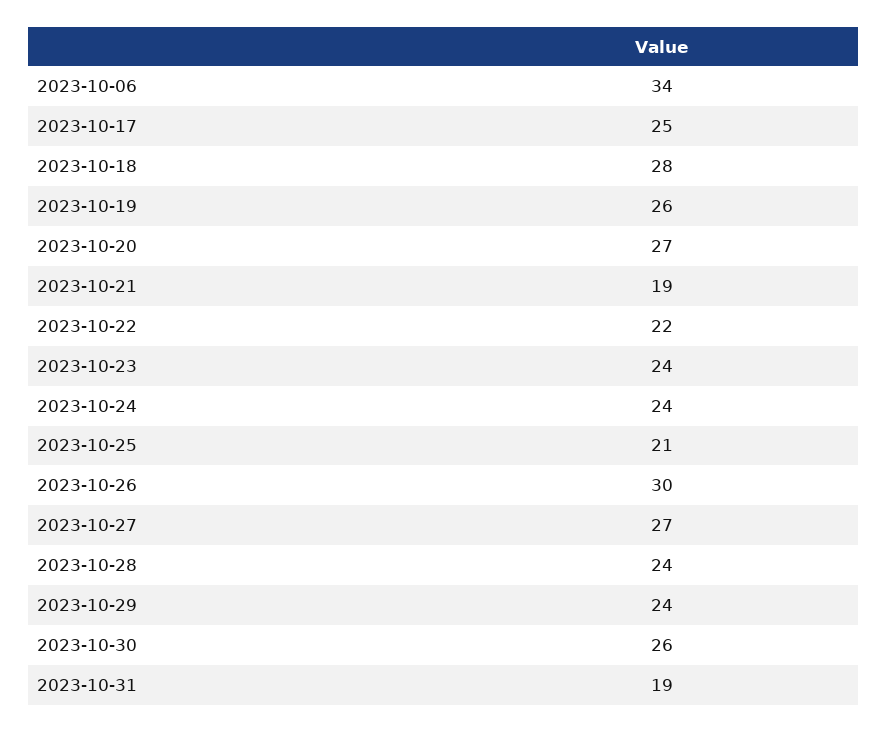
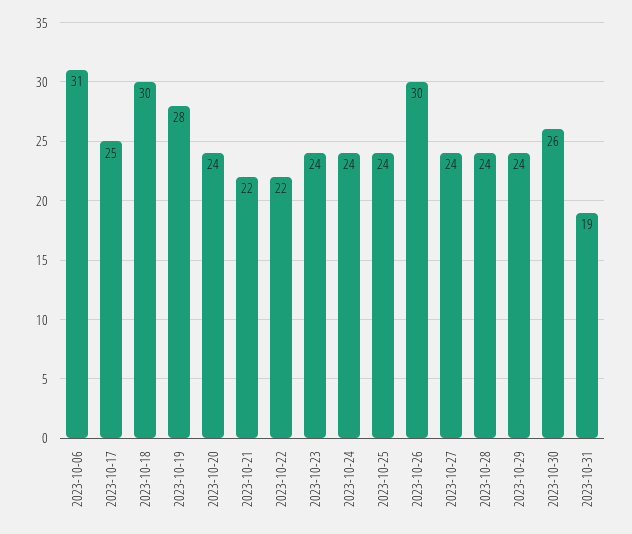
  {
-   "2023-10-06": 34,
+   "2023-10-06": 31,
    "2023-10-17": 25,
-   "2023-10-18": 28,
+   "2023-10-18": 30,
-   "2023-10-19": 26,
+   "2023-10-19": 28,
-   "2023-10-20": 27,
+   "2023-10-20": 24,
-   "2023-10-21": 19,
+   "2023-10-21": 22,
    "2023-10-22": 22,
    "2023-10-23": 24,
    "2023-10-24": 24,
-   "2023-10-25": 21,
+   "2023-10-25": 24,
    "2023-10-26": 30,
-   "2023-10-27": 27,
+   "2023-10-27": 24,
    "2023-10-28": 24,
    "2023-10-29": 24,
    "2023-10-30": 26,
    "2023-10-31": 19
  }

